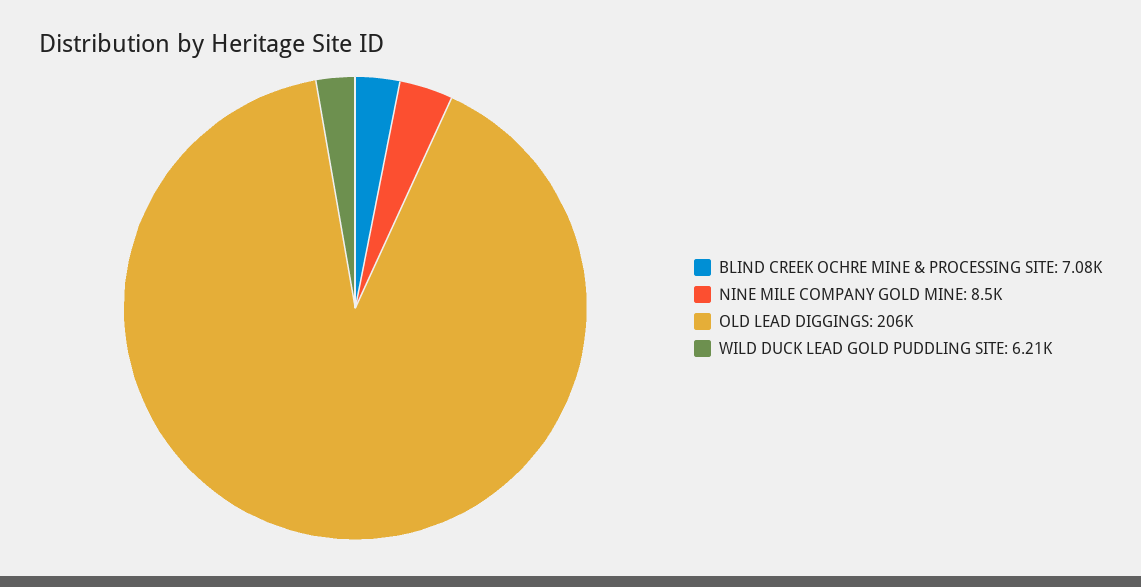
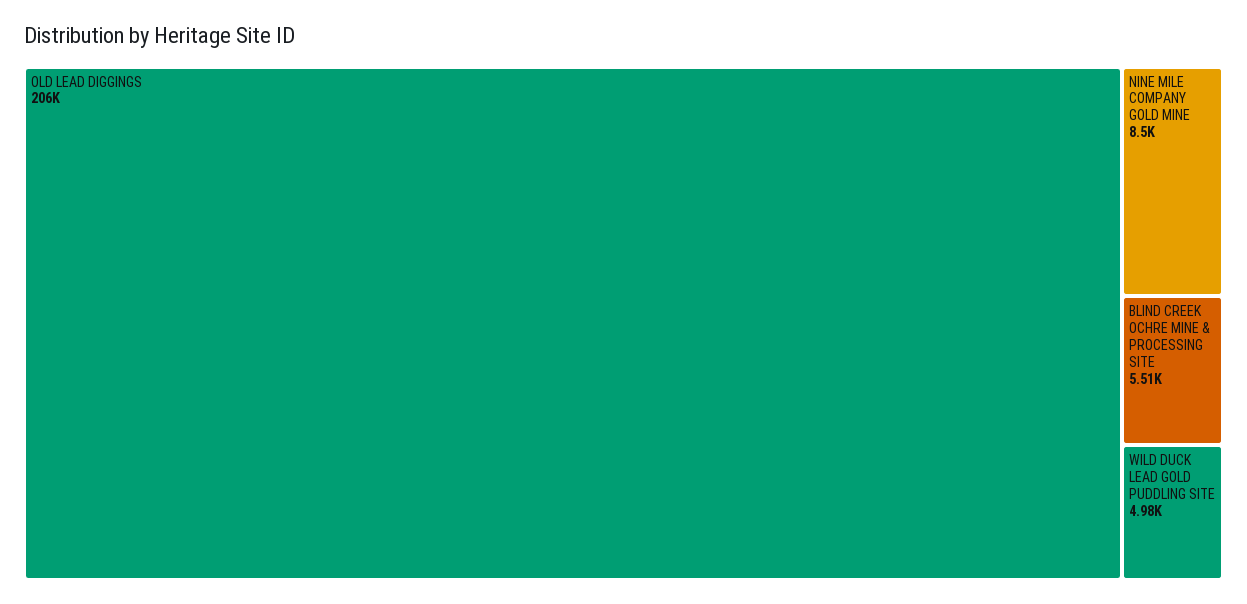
  {
-   "BLIND CREEK OCHRE MINE & PROCESSING SITE": 7080,
+   "BLIND CREEK OCHRE MINE & PROCESSING SITE": 5510,
    "NINE MILE COMPANY GOLD MINE": 8500,
    "OLD LEAD DIGGINGS": 206000,
-   "WILD DUCK LEAD GOLD PUDDLING SITE": 6210
+   "WILD DUCK LEAD GOLD PUDDLING SITE": 4980
  }

